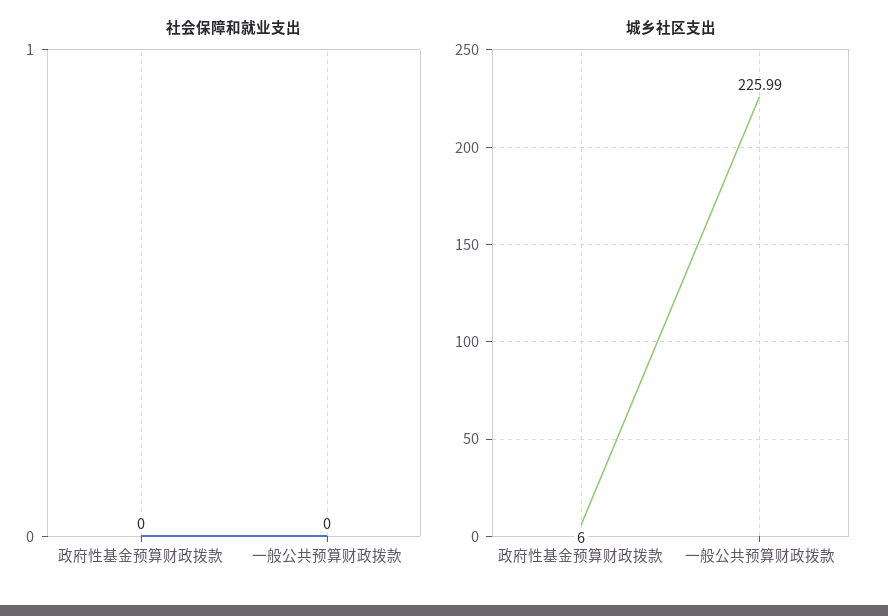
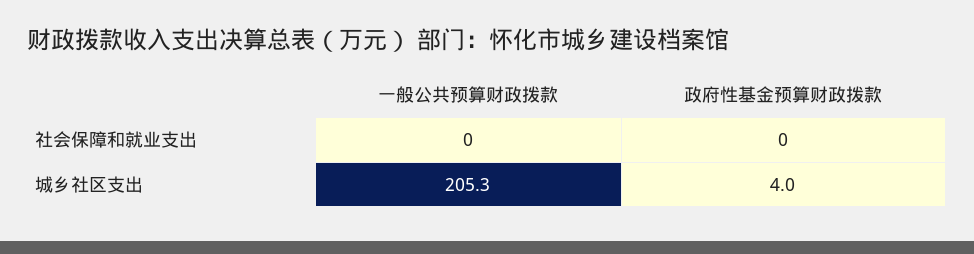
  {
    "社会保障和就业支出": {
      "政府性基金预算财政拨款": 0,
      "一般公共预算财政拨款": 0
    },
    "城乡社区支出": {
-     "政府性基金预算财政拨款": 6,
+     "政府性基金预算财政拨款": 4,
-     "一般公共预算财政拨款": 225.99
+     "一般公共预算财政拨款": 205.3
    }
  }

